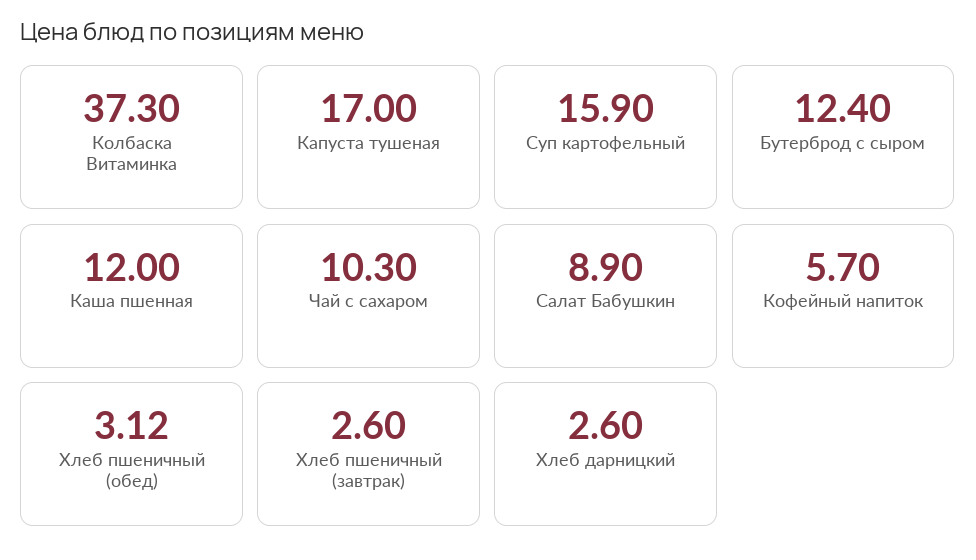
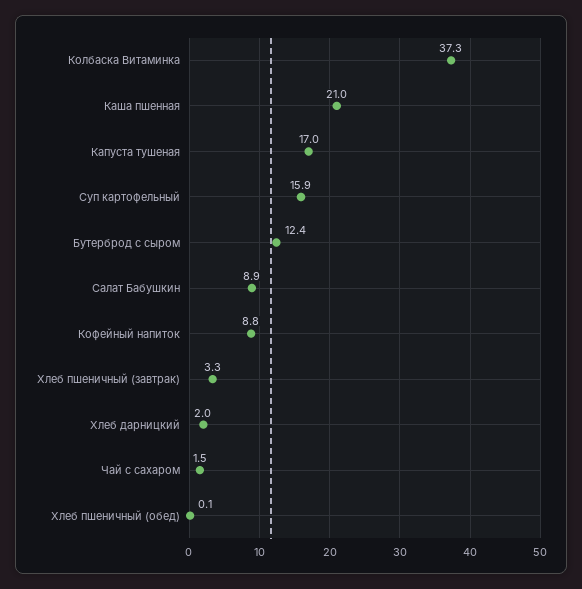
  {
    "Колбаска Витаминка": 37.3,
    "Капуста тушеная": 17,
    "Суп картофельный": 15.9,
    "Бутерброд с сыром": 12.4,
-   "Каша пшенная": 12,
+   "Каша пшенная": 21,
-   "Чай с сахаром": 10.3,
+   "Чай с сахаром": 1.5,
    "Салат Бабушкин": 8.9,
-   "Кофейный напиток": 5.7,
+   "Кофейный напиток": 8.8,
-   "Хлеб пшеничный (обед)": 3.12,
+   "Хлеб пшеничный (обед)": 0.1,
-   "Хлеб пшеничный (завтрак)": 2.6,
+   "Хлеб пшеничный (завтрак)": 3.3,
-   "Хлеб дарницкий": 2.6
+   "Хлеб дарницкий": 2
  }

